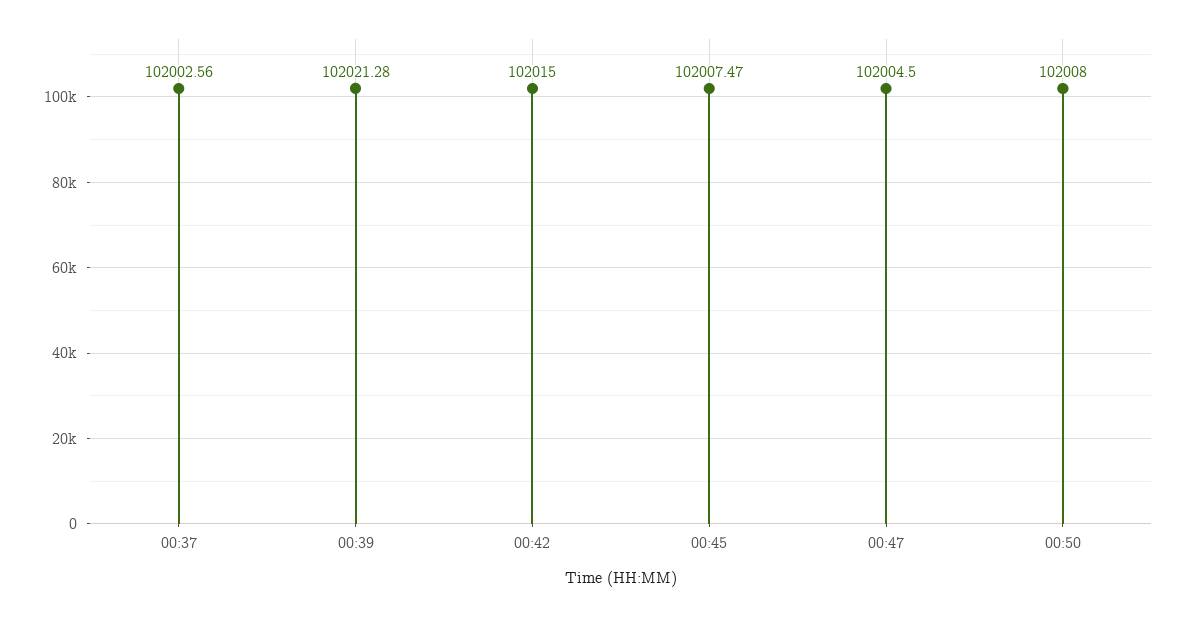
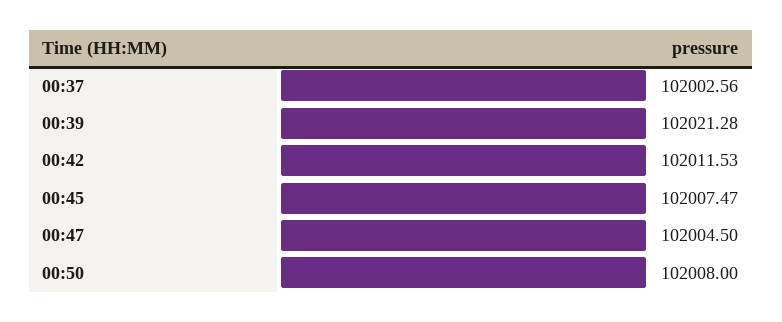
  {
    "00:37": 102002.56,
    "00:39": 102021.28,
-   "00:42": 102015,
+   "00:42": 102011.53,
    "00:45": 102007.47,
    "00:47": 102004.5,
    "00:50": 102008
  }

